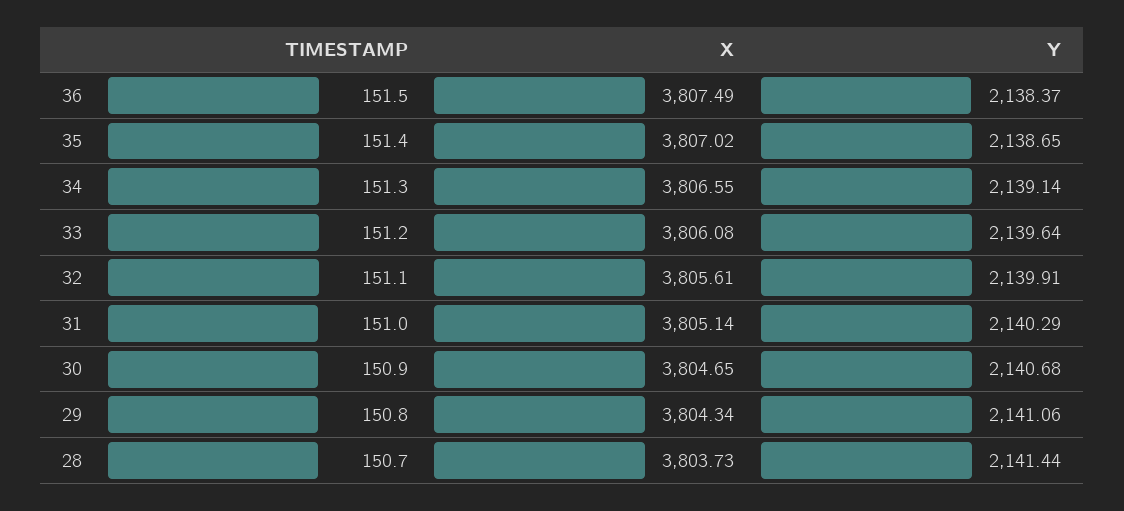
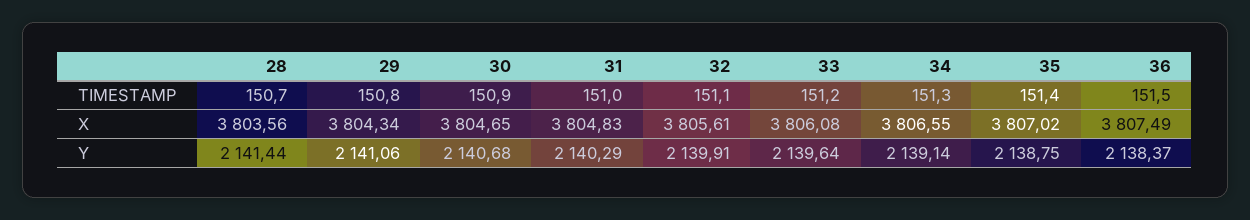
  {
    "TIMESTAMP": {
      "36": 151.5,
      "35": 151.4,
      "34": 151.3,
      "33": 151.2,
      "32": 151.1,
      "31": 151,
      "30": 150.9,
      "29": 150.8,
      "28": 150.7
    },
    "X": {
      "36": 3807.49,
      "35": 3807.02,
      "34": 3806.55,
      "33": 3806.08,
      "32": 3805.61,
-     "31": 3805.14,
+     "31": 3804.83,
      "30": 3804.65,
      "29": 3804.34,
-     "28": 3803.73
+     "28": 3803.56
    },
    "Y": {
      "36": 2138.37,
-     "35": 2138.65,
+     "35": 2138.75,
      "34": 2139.14,
      "33": 2139.64,
      "32": 2139.91,
      "31": 2140.29,
      "30": 2140.68,
      "29": 2141.06,
      "28": 2141.44
    }
  }

